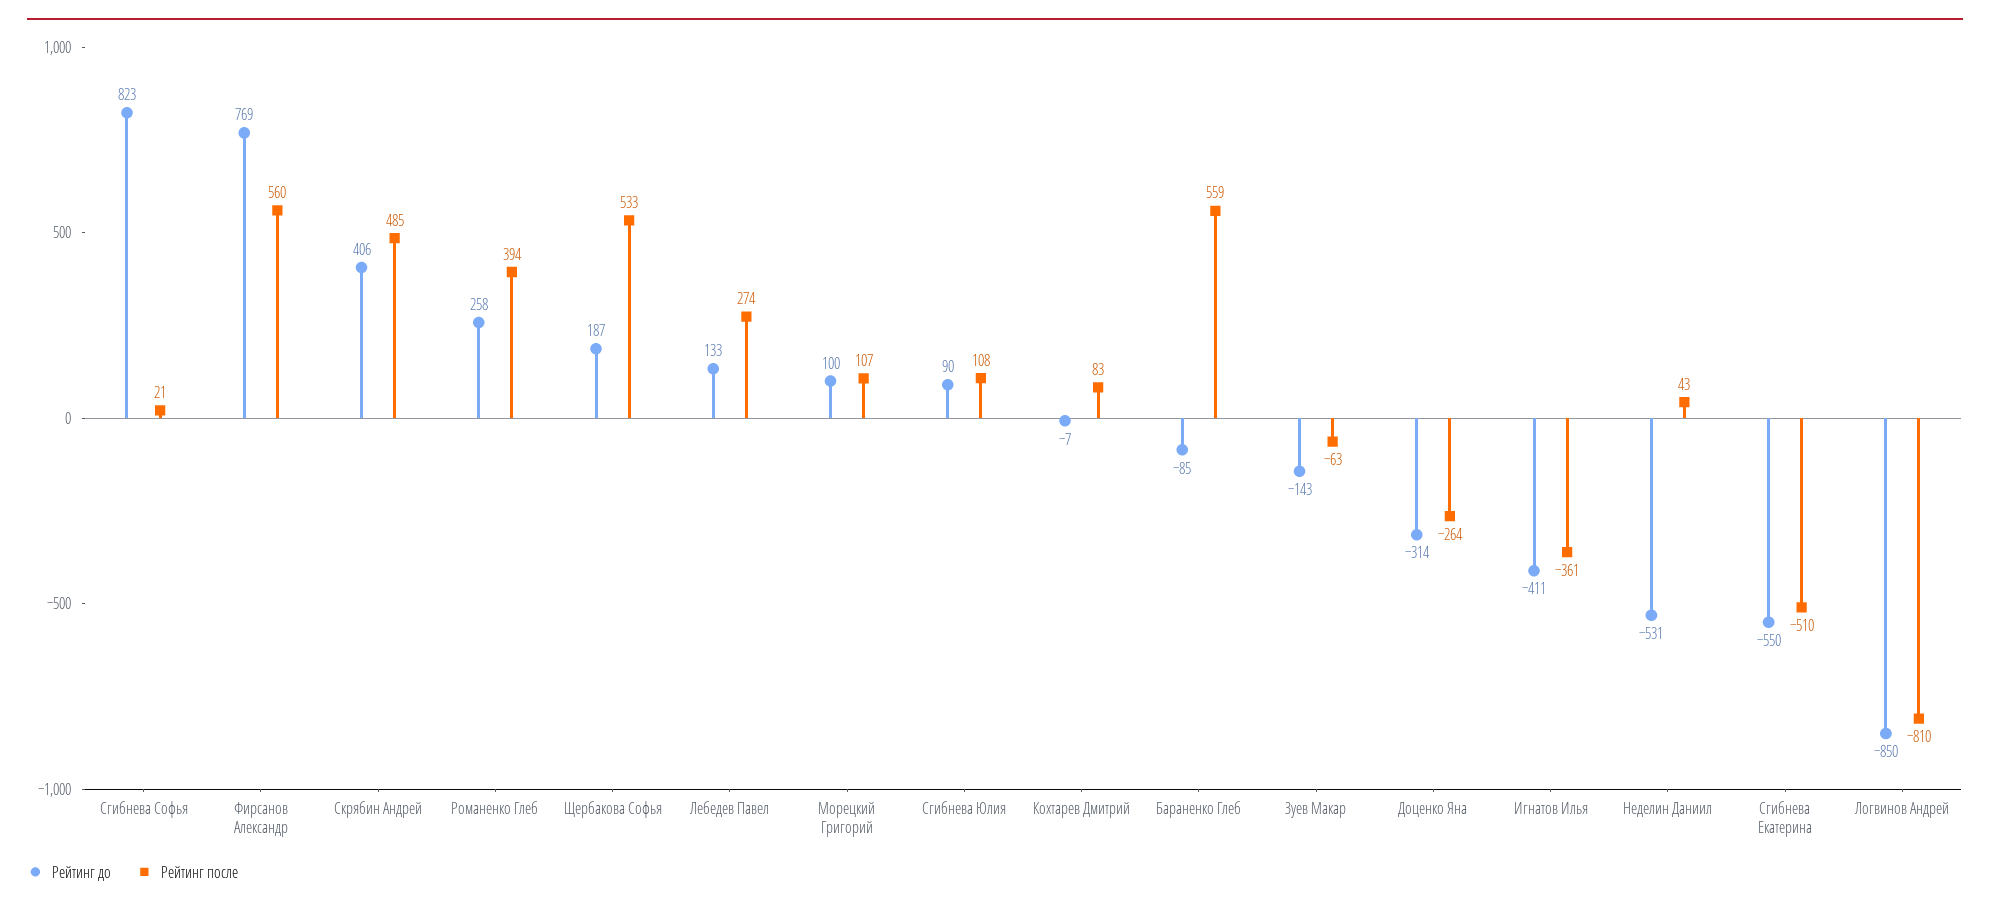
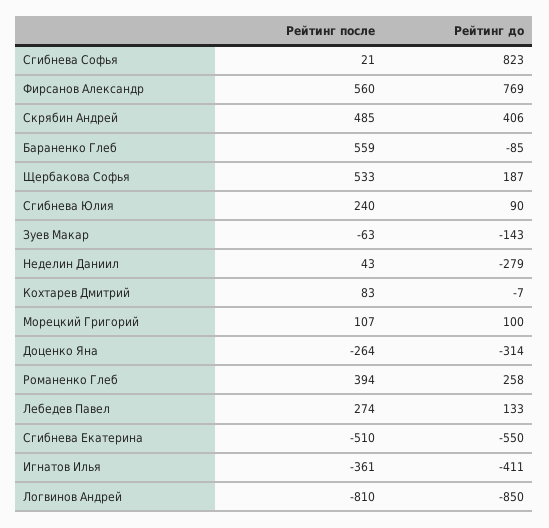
  {
    "Рейтинг до": {
      "Сгибнева Софья": 823,
      "Фирсанов Александр": 769,
      "Скрябин Андрей": 406,
      "Романенко Глеб": 258,
      "Щербакова Софья": 187,
      "Лебедев Павел": 133,
      "Морецкий Григорий": 100,
      "Сгибнева Юлия": 90,
      "Кохтарев Дмитрий": -7,
      "Бараненко Глеб": -85,
      "Зуев Макар": -143,
      "Доценко Яна": -314,
      "Игнатов Илья": -411,
-     "Неделин Даниил": -531,
+     "Неделин Даниил": -279,
      "Сгибнева Екатерина": -550,
      "Логвинов Андрей": -850
    },
    "Рейтинг после": {
      "Сгибнева Софья": 21,
      "Фирсанов Александр": 560,
      "Скрябин Андрей": 485,
      "Романенко Глеб": 394,
      "Щербакова Софья": 533,
      "Лебедев Павел": 274,
      "Морецкий Григорий": 107,
-     "Сгибнева Юлия": 108,
+     "Сгибнева Юлия": 240,
      "Кохтарев Дмитрий": 83,
      "Бараненко Глеб": 559,
      "Зуев Макар": -63,
      "Доценко Яна": -264,
      "Игнатов Илья": -361,
      "Неделин Даниил": 43,
      "Сгибнева Екатерина": -510,
      "Логвинов Андрей": -810
    }
  }

